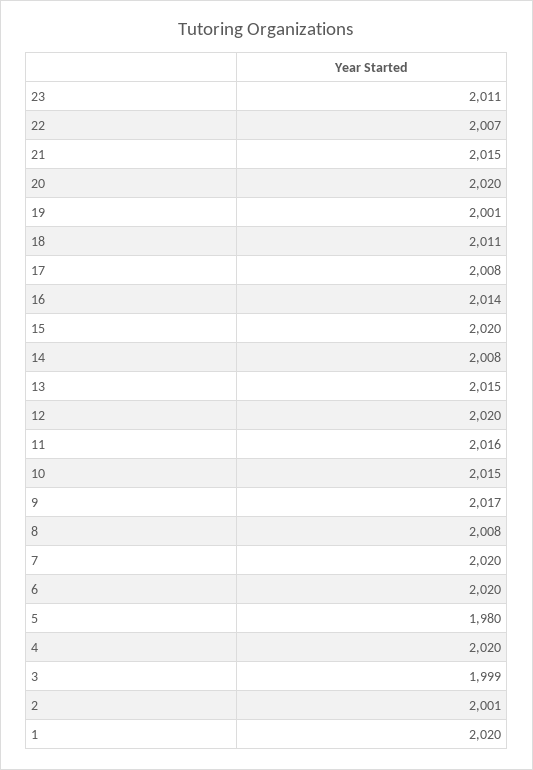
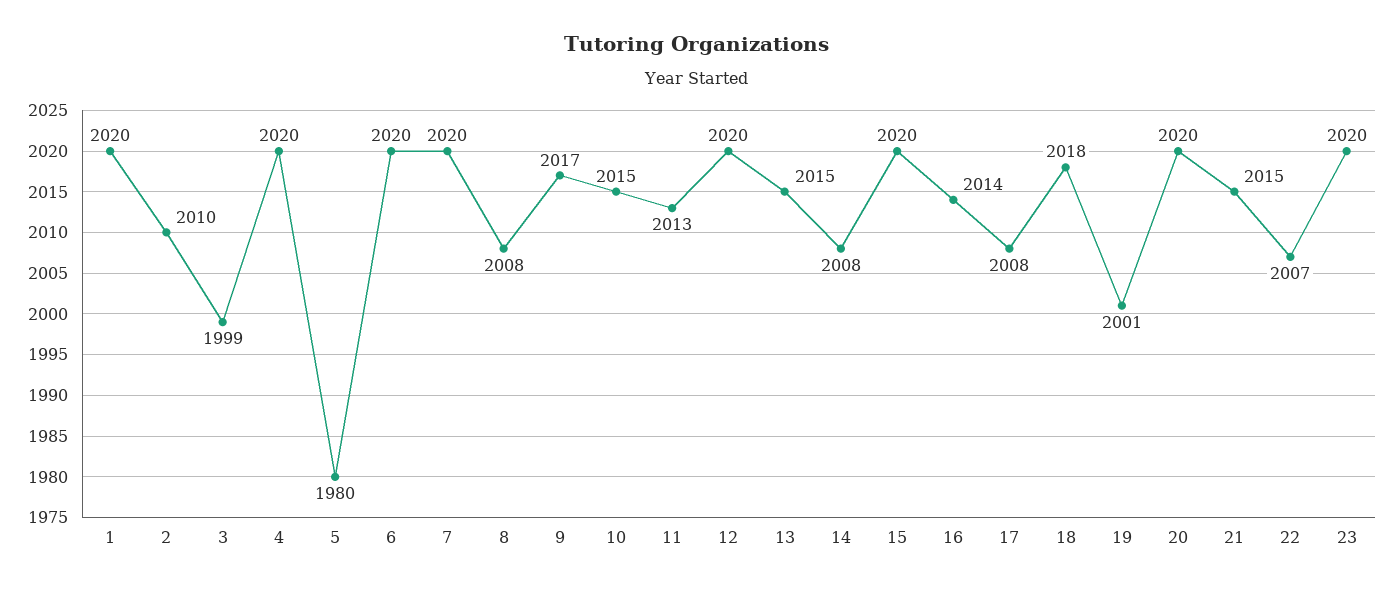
  {
-   "23": 2011,
+   "23": 2020,
    "22": 2007,
    "21": 2015,
    "20": 2020,
    "19": 2001,
-   "18": 2011,
+   "18": 2018,
    "17": 2008,
    "16": 2014,
    "15": 2020,
    "14": 2008,
    "13": 2015,
    "12": 2020,
-   "11": 2016,
+   "11": 2013,
    "10": 2015,
    "9": 2017,
    "8": 2008,
    "7": 2020,
    "6": 2020,
    "5": 1980,
    "4": 2020,
    "3": 1999,
-   "2": 2001,
+   "2": 2010,
    "1": 2020
  }

